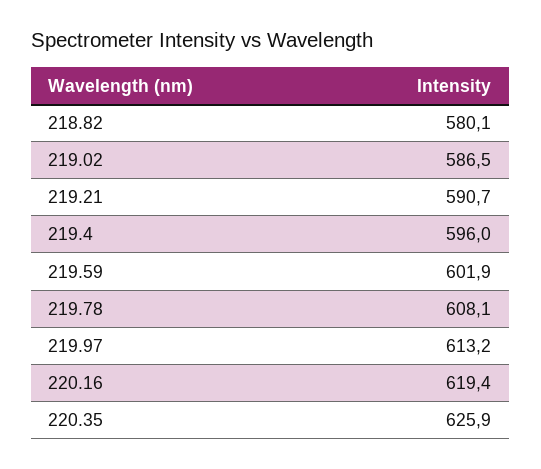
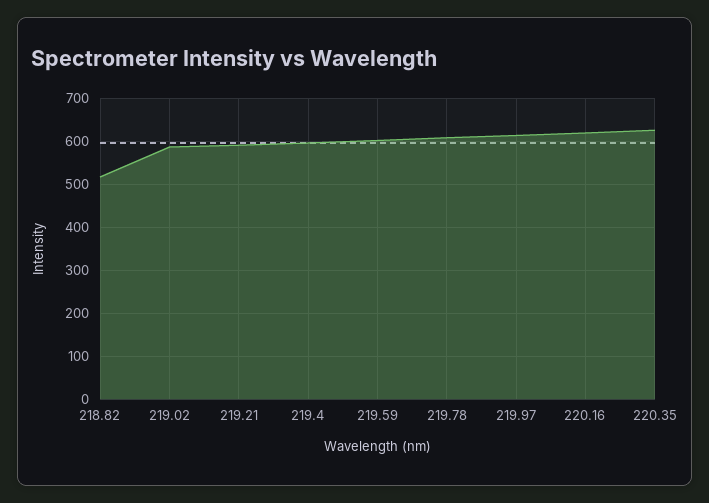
  {
-   "218.82": 580.1,
+   "218.82": 520,
    "219.02": 586.5,
    "219.21": 590.7,
    "219.4": 596,
    "219.59": 601.9,
    "219.78": 608.1,
    "219.97": 613.2,
    "220.16": 619.4,
    "220.35": 625.9
  }

